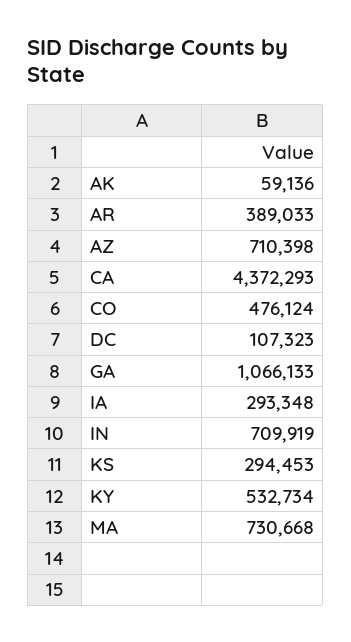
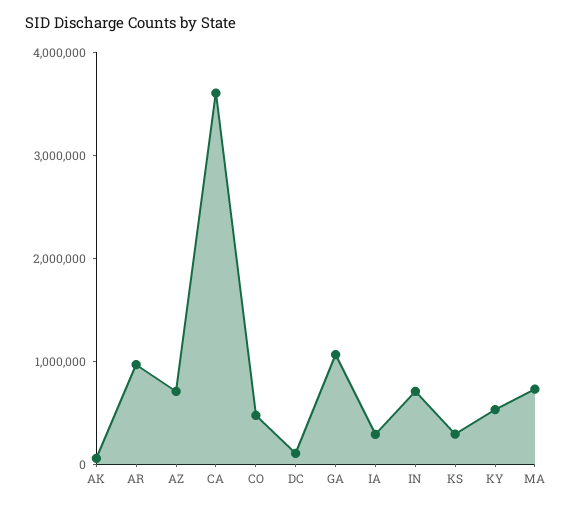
  {
    "AK": 59136,
-   "AR": 389033,
+   "AR": 1000000,
    "AZ": 710398,
-   "CA": 4372293,
+   "CA": 3600000,
    "CO": 476124,
    "DC": 107323,
    "GA": 1066133,
    "IA": 293348,
    "IN": 709919,
    "KS": 294453,
    "KY": 532734,
    "MA": 730668
  }

